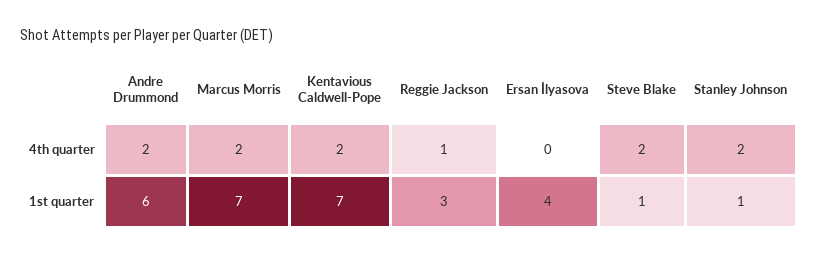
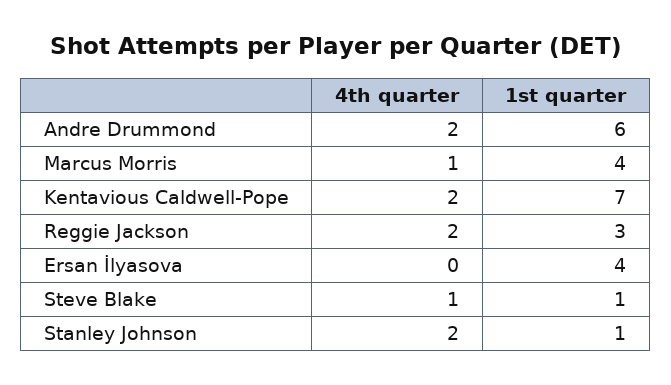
  {
    "Andre Drummond": {
      "4th quarter": 2,
      "1st quarter": 6
    },
    "Marcus Morris": {
-     "4th quarter": 2,
+     "4th quarter": 1,
-     "1st quarter": 7
+     "1st quarter": 4
    },
    "Kentavious Caldwell-Pope": {
      "4th quarter": 2,
      "1st quarter": 7
    },
    "Reggie Jackson": {
-     "4th quarter": 1,
+     "4th quarter": 2,
      "1st quarter": 3
    },
    "Ersan İlyasova": {
      "4th quarter": 0,
      "1st quarter": 4
    },
    "Steve Blake": {
-     "4th quarter": 2,
+     "4th quarter": 1,
      "1st quarter": 1
    },
    "Stanley Johnson": {
      "4th quarter": 2,
      "1st quarter": 1
    }
  }

